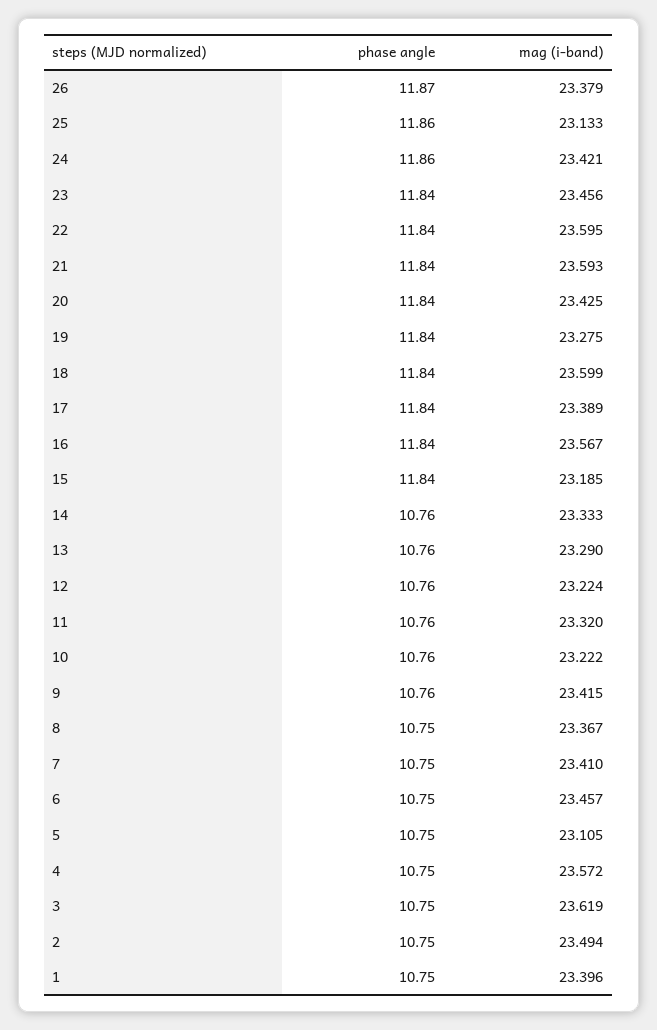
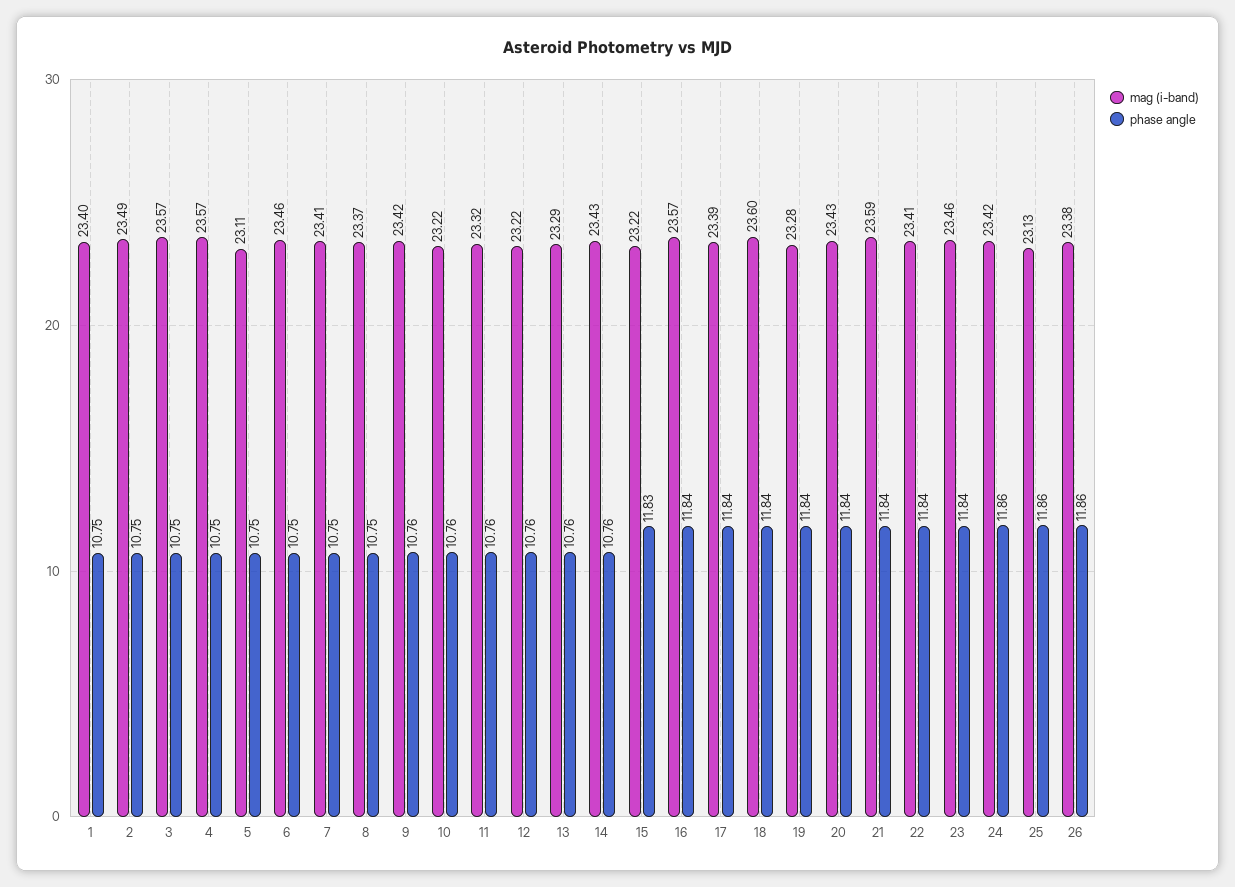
  {
    "phase angle": {
-     "26": 11.87,
+     "26": 11.86,
      "25": 11.86,
      "24": 11.86,
      "23": 11.84,
      "22": 11.84,
      "21": 11.84,
      "20": 11.84,
      "19": 11.84,
      "18": 11.84,
      "17": 11.84,
      "16": 11.84,
-     "15": 11.84,
+     "15": 11.83,
      "14": 10.76,
      "13": 10.76,
      "12": 10.76,
      "11": 10.76,
      "10": 10.76,
      "9": 10.76,
      "8": 10.75,
      "7": 10.75,
      "6": 10.75,
      "5": 10.75,
      "4": 10.75,
      "3": 10.75,
      "2": 10.75,
      "1": 10.75
    },
    "mag (i-band)": {
      "26": 23.379,
      "25": 23.133,
      "24": 23.421,
      "23": 23.456,
-     "22": 23.595,
+     "22": 23.41,
      "21": 23.593,
      "20": 23.425,
      "19": 23.275,
      "18": 23.599,
      "17": 23.389,
      "16": 23.567,
-     "15": 23.185,
+     "15": 23.22,
-     "14": 23.333,
+     "14": 23.43,
      "13": 23.29,
      "12": 23.224,
      "11": 23.32,
      "10": 23.222,
      "9": 23.415,
      "8": 23.367,
      "7": 23.41,
      "6": 23.457,
      "5": 23.105,
      "4": 23.572,
-     "3": 23.619,
+     "3": 23.57,
      "2": 23.494,
      "1": 23.396
    }
  }

